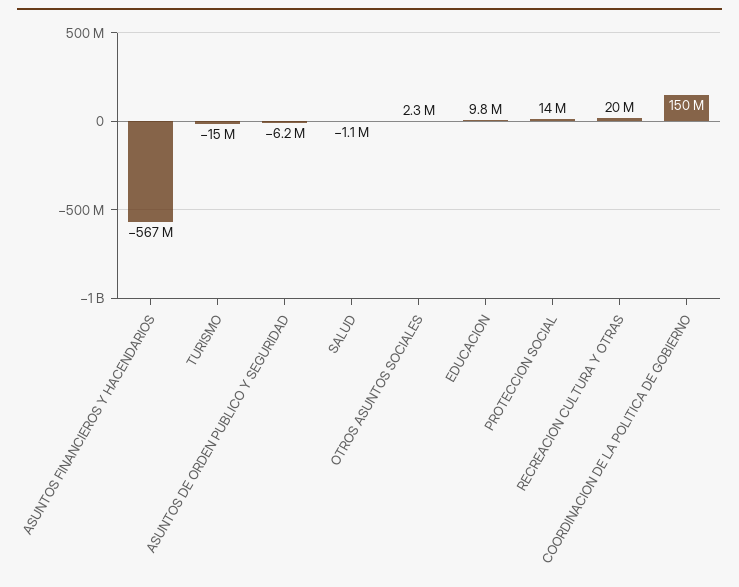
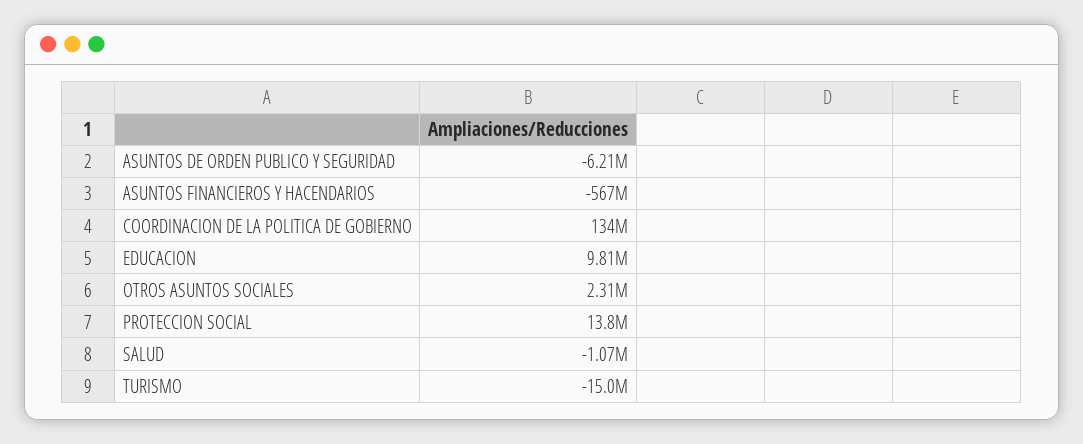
  {
    "ASUNTOS FINANCIEROS Y HACENDARIOS": -567000000,
    "TURISMO": -15000000,
    "ASUNTOS DE ORDEN PUBLICO Y SEGURIDAD": -6210000,
    "SALUD": -1070000,
    "OTROS ASUNTOS SOCIALES": 2310000,
    "EDUCACION": 9810000,
    "PROTECCION SOCIAL": 13800000,
-   "RECREACION CULTURA Y OTRAS": 20000000,
-   "COORDINACION DE LA POLITICA DE GOBIERNO": 150000000
+   "COORDINACION DE LA POLITICA DE GOBIERNO": 134000000
  }

